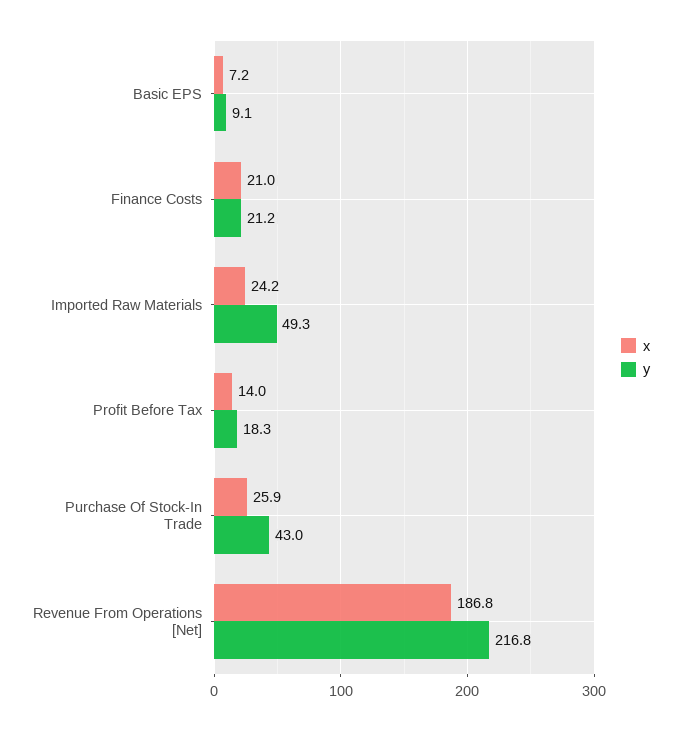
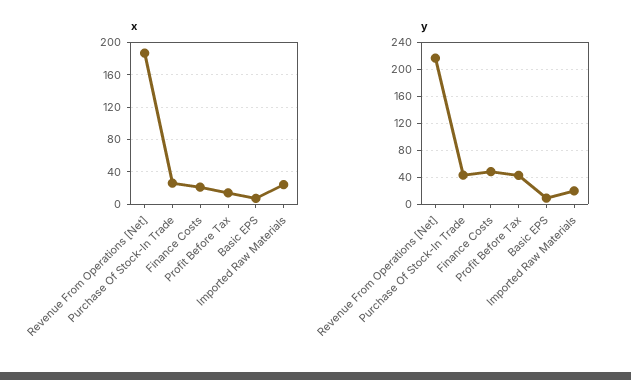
  {
    "x": {
      "Basic EPS": 7.2,
      "Finance Costs": 21,
      "Imported Raw Materials": 24.2,
      "Profit Before Tax": 14,
      "Purchase Of Stock-In Trade": 25.9,
      "Revenue From Operations [Net]": 186.8
    },
    "y": {
      "Basic EPS": 9.1,
-     "Finance Costs": 21.2,
+     "Finance Costs": 50,
-     "Imported Raw Materials": 49.3,
+     "Imported Raw Materials": 20,
-     "Profit Before Tax": 18.3,
+     "Profit Before Tax": 40,
      "Purchase Of Stock-In Trade": 43,
      "Revenue From Operations [Net]": 216.8
    }
  }

